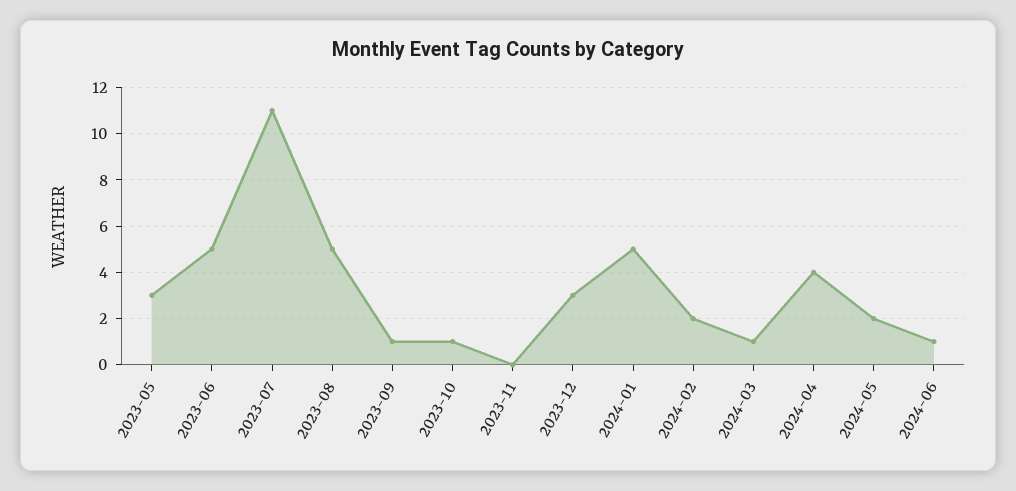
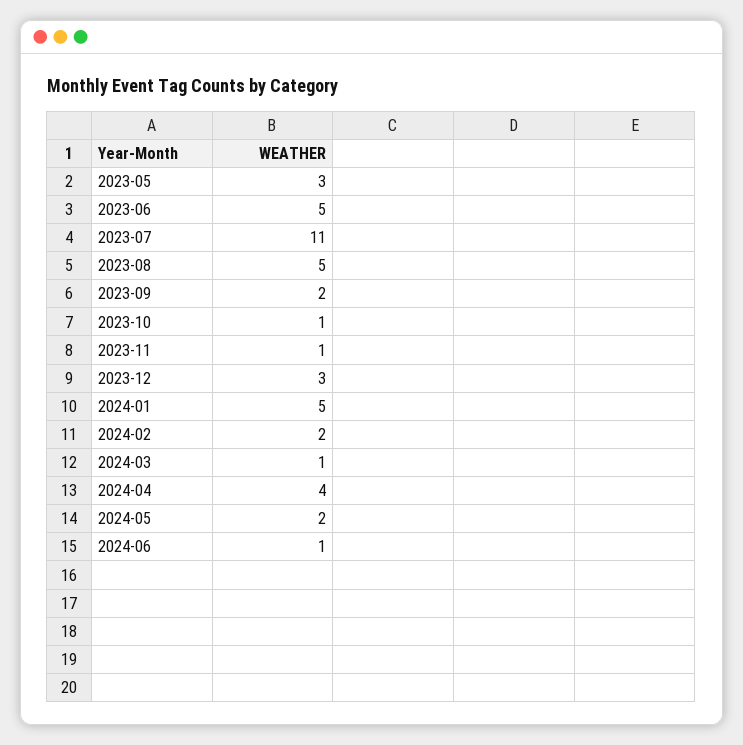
  {
    "2023-05": 3,
    "2023-06": 5,
    "2023-07": 11,
    "2023-08": 5,
-   "2023-09": 1,
+   "2023-09": 2,
    "2023-10": 1,
-   "2023-11": 0,
+   "2023-11": 1,
    "2023-12": 3,
    "2024-01": 5,
    "2024-02": 2,
    "2024-03": 1,
    "2024-04": 4,
    "2024-05": 2,
    "2024-06": 1
  }

